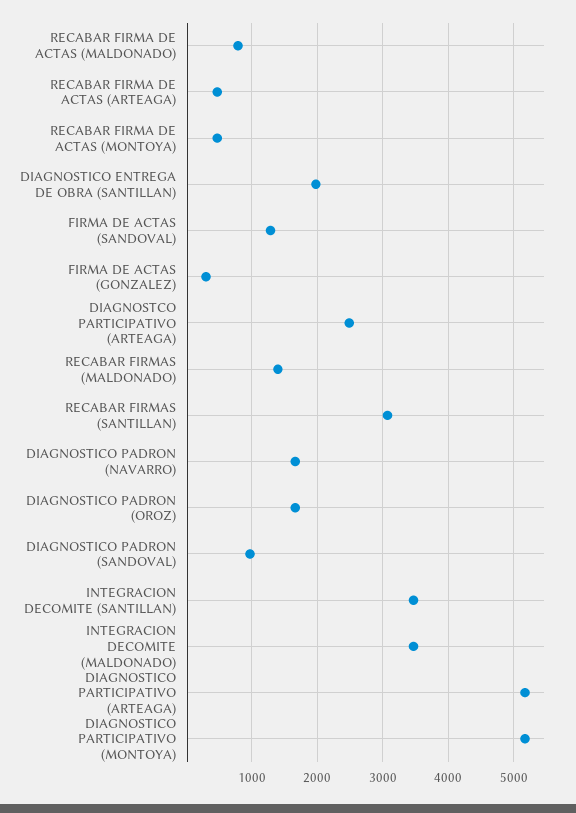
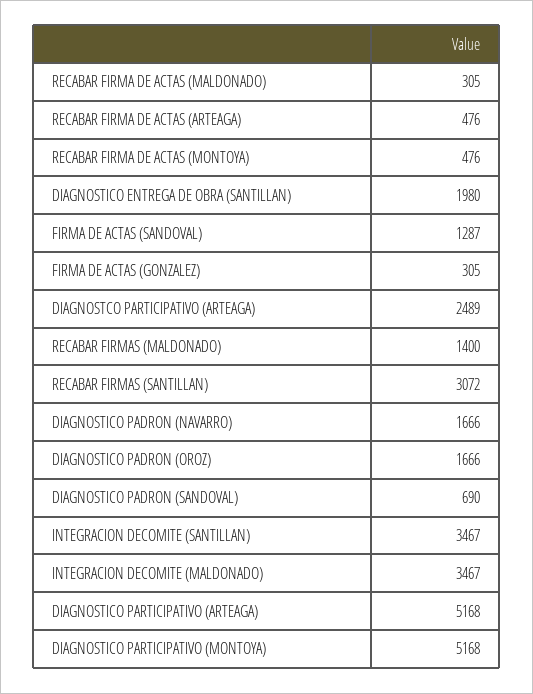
  {
-   "RECABAR FIRMA DE ACTAS (MALDONADO)": 800,
+   "RECABAR FIRMA DE ACTAS (MALDONADO)": 305,
    "RECABAR FIRMA DE ACTAS (ARTEAGA)": 476,
    "RECABAR FIRMA DE ACTAS (MONTOYA)": 476,
    "DIAGNOSTICO ENTREGA DE OBRA (SANTILLAN)": 1980,
    "FIRMA DE ACTAS (SANDOVAL)": 1287,
    "FIRMA DE ACTAS (GONZALEZ)": 305,
    "DIAGNOSTCO PARTICIPATIVO (ARTEAGA)": 2489,
    "RECABAR FIRMAS (MALDONADO)": 1400,
    "RECABAR FIRMAS (SANTILLAN)": 3072,
    "DIAGNOSTICO PADRON (NAVARRO)": 1666,
    "DIAGNOSTICO PADRON (OROZ)": 1666,
-   "DIAGNOSTICO PADRON (SANDOVAL)": 1000,
+   "DIAGNOSTICO PADRON (SANDOVAL)": 690,
    "INTEGRACION DECOMITE (SANTILLAN)": 3467,
    "INTEGRACION DECOMITE (MALDONADO)": 3467,
    "DIAGNOSTICO PARTICIPATIVO (ARTEAGA)": 5168,
    "DIAGNOSTICO PARTICIPATIVO (MONTOYA)": 5168
  }

